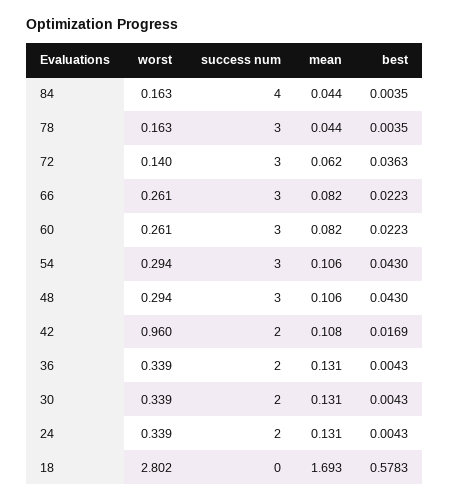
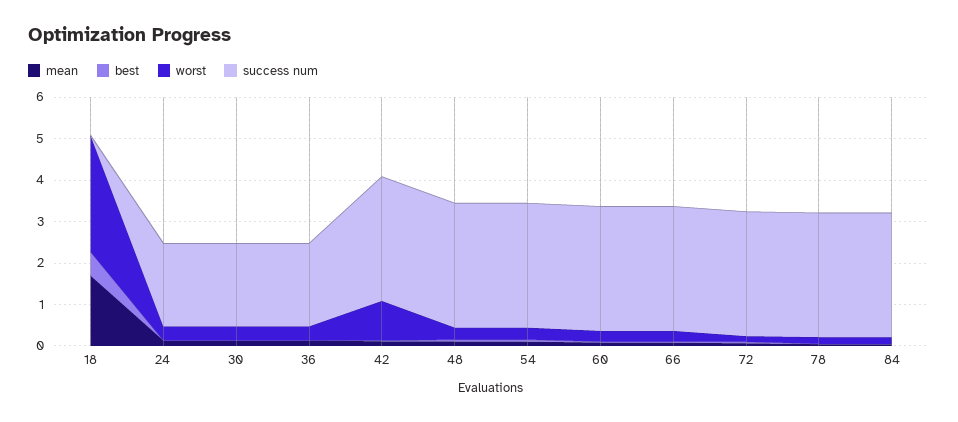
  {
    "worst": {
      "84": 0.163,
      "78": 0.163,
      "72": 0.14,
      "66": 0.261,
      "60": 0.261,
      "54": 0.294,
      "48": 0.294,
      "42": 0.96,
      "36": 0.339,
      "30": 0.339,
      "24": 0.339,
      "18": 2.802
    },
    "success num": {
-     "84": 4,
+     "84": 3,
      "78": 3,
      "72": 3,
      "66": 3,
      "60": 3,
      "54": 3,
      "48": 3,
-     "42": 2,
+     "42": 3,
      "36": 2,
      "30": 2,
      "24": 2,
      "18": 0
    },
    "mean": {
      "84": 0.044,
      "78": 0.044,
      "72": 0.062,
      "66": 0.082,
      "60": 0.082,
      "54": 0.106,
      "48": 0.106,
      "42": 0.108,
      "36": 0.131,
      "30": 0.131,
      "24": 0.131,
      "18": 1.693
    },
    "best": {
      "84": 0.0035,
      "78": 0.0035,
      "72": 0.0363,
      "66": 0.0223,
      "60": 0.0223,
      "54": 0.043,
      "48": 0.043,
      "42": 0.0169,
      "36": 0.0043,
      "30": 0.0043,
      "24": 0.0043,
      "18": 0.5783
    }
  }

